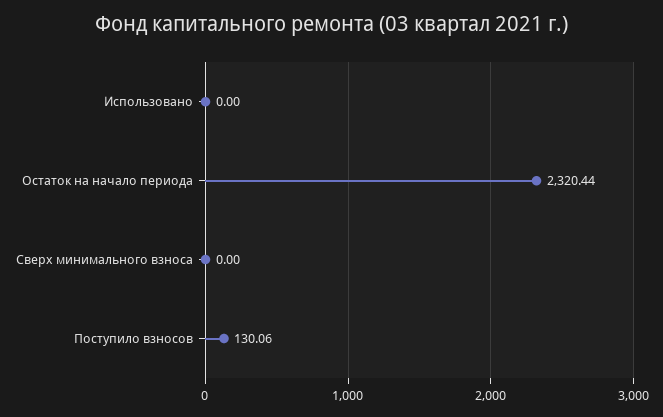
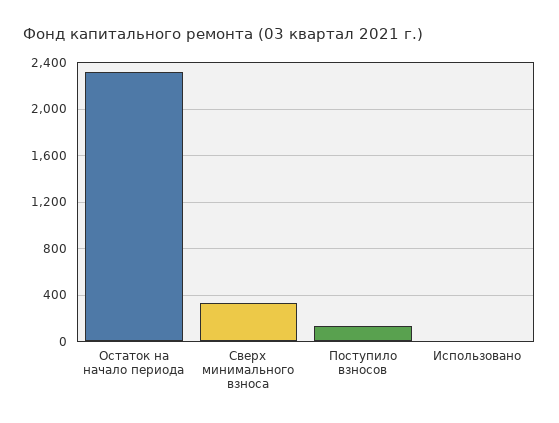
  {
    "Использовано": 0,
    "Остаток на начало периода": 2320.44,
-   "Сверх минимального взноса": 0,
+   "Сверх минимального взноса": 300,
    "Поступило взносов": 130.06
  }

